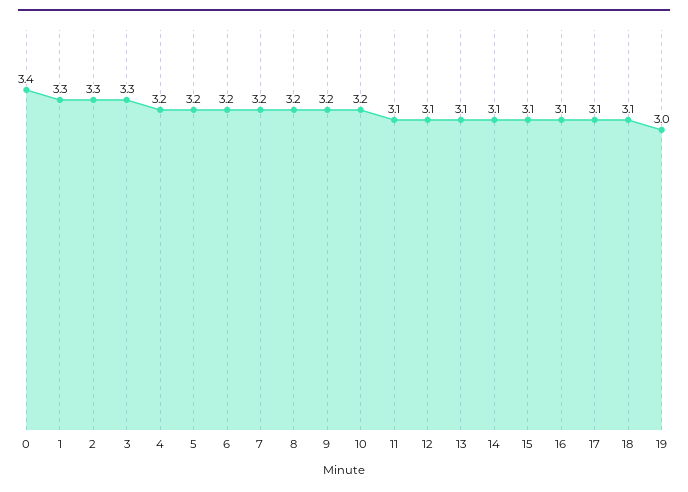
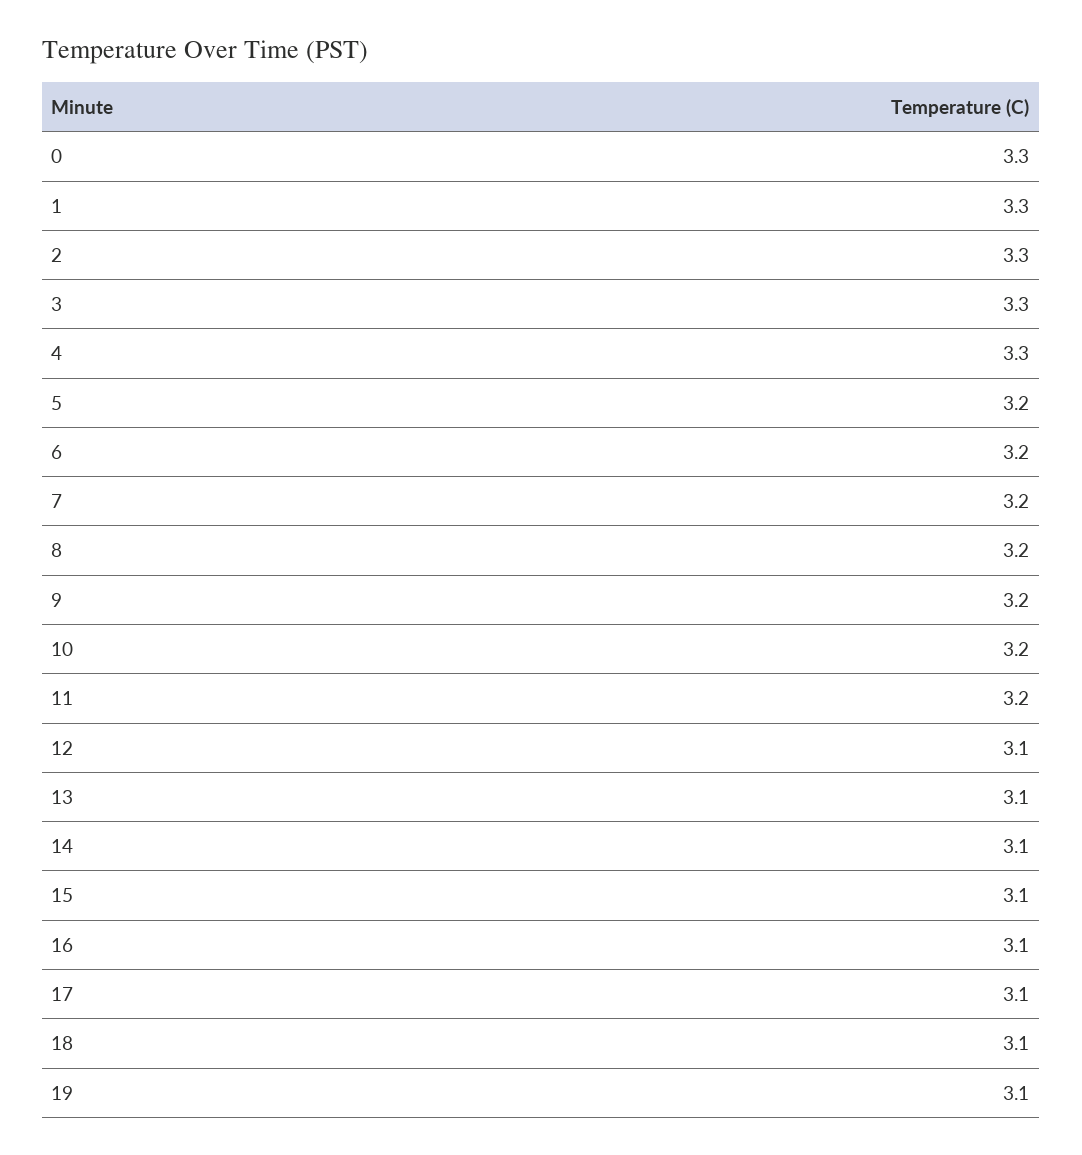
  {
-   "0": 3.4,
+   "0": 3.3,
    "1": 3.3,
    "2": 3.3,
    "3": 3.3,
-   "4": 3.2,
+   "4": 3.3,
    "5": 3.2,
    "6": 3.2,
    "7": 3.2,
    "8": 3.2,
    "9": 3.2,
    "10": 3.2,
-   "11": 3.1,
+   "11": 3.2,
    "12": 3.1,
    "13": 3.1,
    "14": 3.1,
    "15": 3.1,
    "16": 3.1,
    "17": 3.1,
    "18": 3.1,
-   "19": 3
+   "19": 3.1
  }

